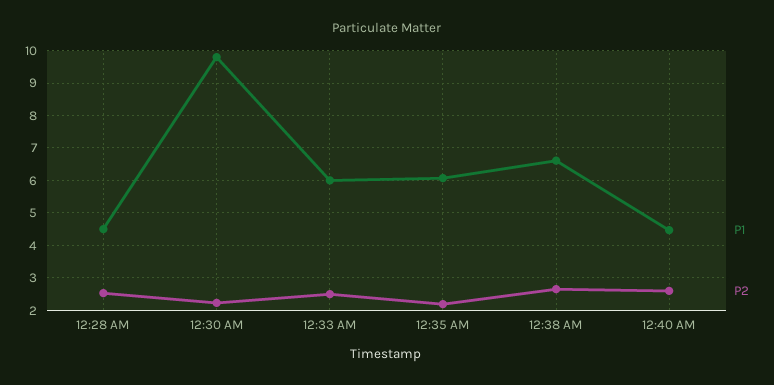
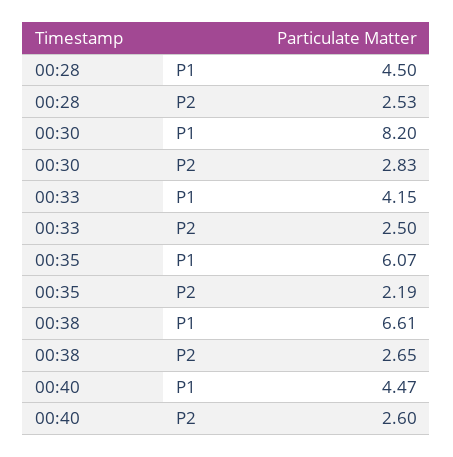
  {
    "P1": {
      "12:28 AM": 4.5,
-     "12:30 AM": 9.8,
+     "12:30 AM": 8.2,
-     "12:33 AM": 6,
+     "12:33 AM": 4.15,
      "12:35 AM": 6.07,
      "12:38 AM": 6.61,
      "12:40 AM": 4.47
    },
    "P2": {
      "12:28 AM": 2.53,
-     "12:30 AM": 2.2,
+     "12:30 AM": 2.83,
      "12:33 AM": 2.5,
      "12:35 AM": 2.19,
      "12:38 AM": 2.65,
      "12:40 AM": 2.6
    }
  }

